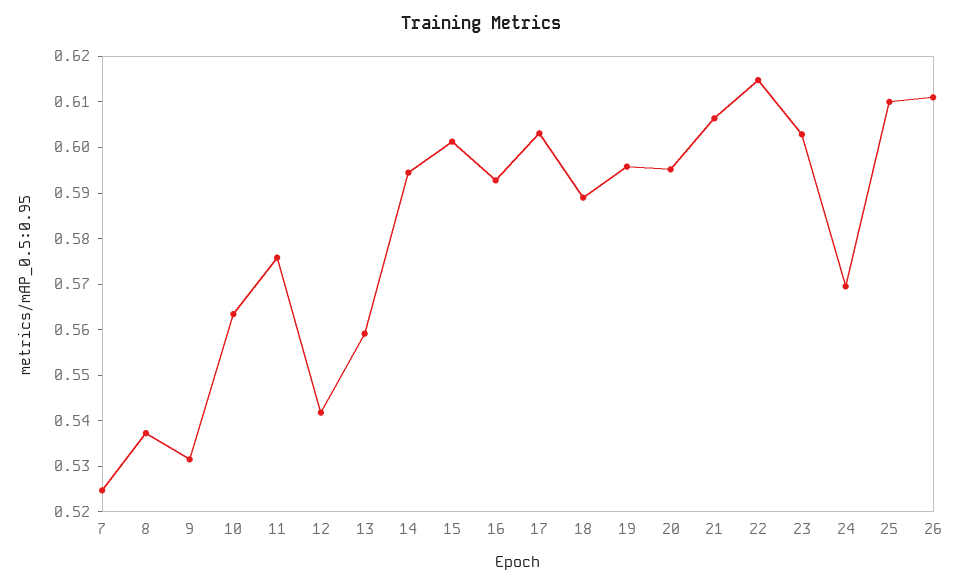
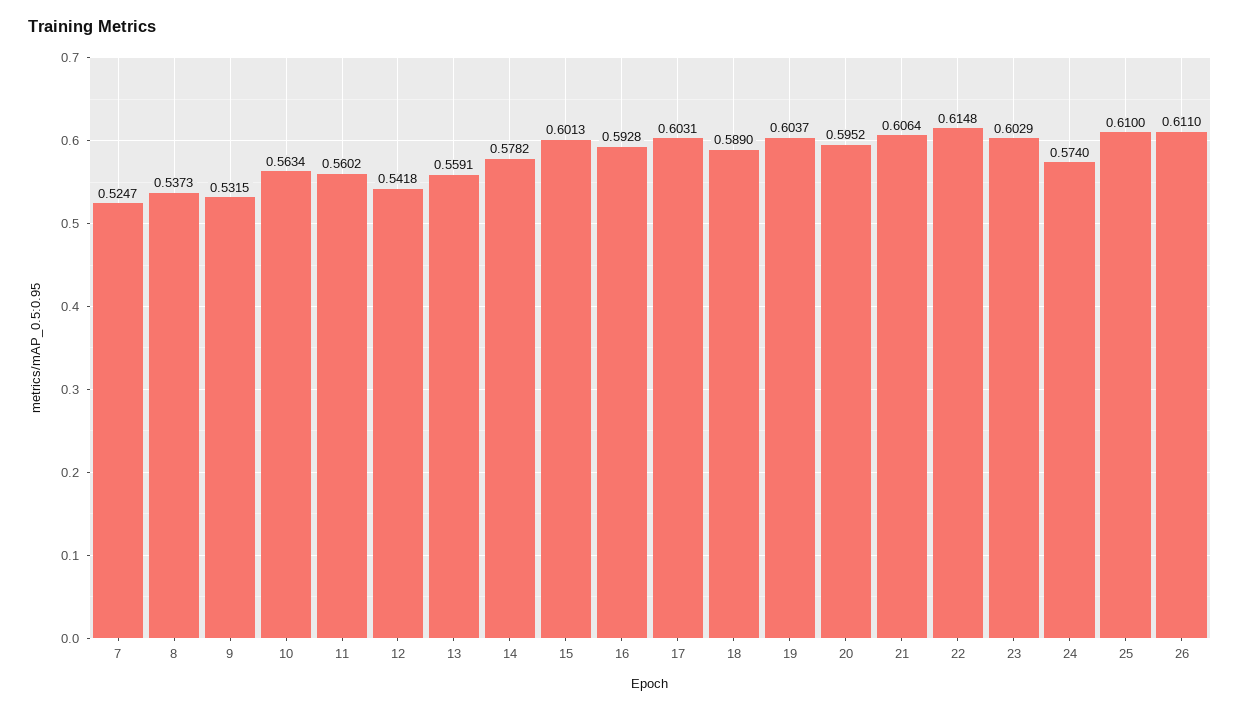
  {
    "7": 0.5247,
    "8": 0.5373,
    "9": 0.5315,
    "10": 0.5634,
-   "11": 0.576,
+   "11": 0.5602,
    "12": 0.5418,
    "13": 0.5591,
-   "14": 0.594,
+   "14": 0.5782,
    "15": 0.6013,
    "16": 0.5928,
    "17": 0.6031,
    "18": 0.589,
-   "19": 0.596,
+   "19": 0.6037,
    "20": 0.5952,
    "21": 0.6064,
    "22": 0.6148,
    "23": 0.6029,
-   "24": 0.57,
+   "24": 0.574,
    "25": 0.61,
    "26": 0.611
  }

